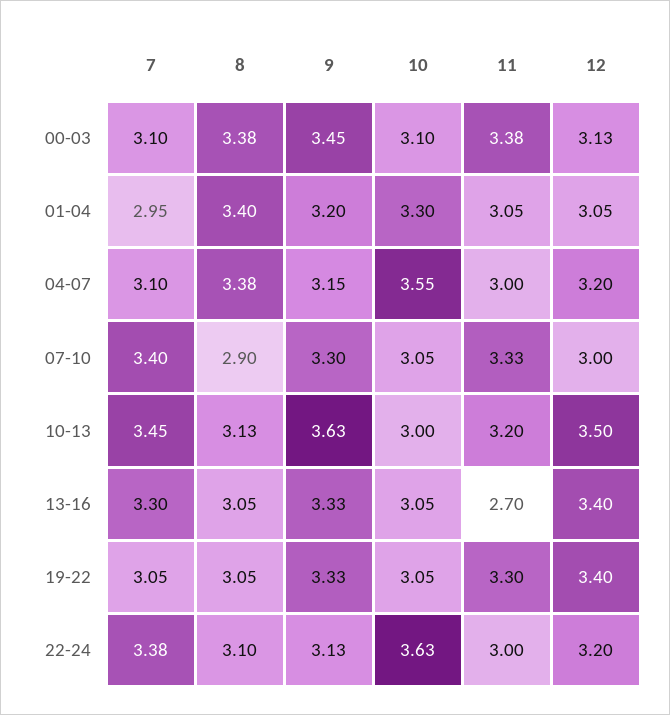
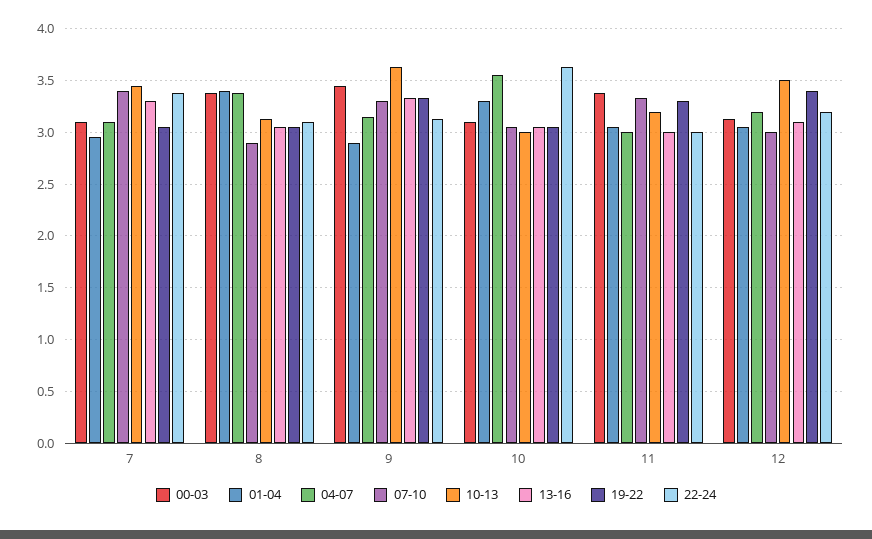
  {
    "00-03": {
      "7": 3.1,
      "8": 3.38,
      "9": 3.45,
      "10": 3.1,
      "11": 3.38,
      "12": 3.13
    },
    "01-04": {
      "7": 2.95,
      "8": 3.4,
-     "9": 3.2,
+     "9": 2.9,
      "10": 3.3,
      "11": 3.05,
      "12": 3.05
    },
    "04-07": {
      "7": 3.1,
      "8": 3.38,
      "9": 3.15,
      "10": 3.55,
      "11": 3,
      "12": 3.2
    },
    "07-10": {
      "7": 3.4,
      "8": 2.9,
      "9": 3.3,
      "10": 3.05,
      "11": 3.33,
      "12": 3
    },
    "10-13": {
      "7": 3.45,
      "8": 3.13,
      "9": 3.63,
      "10": 3,
      "11": 3.2,
      "12": 3.5
    },
    "13-16": {
      "7": 3.3,
      "8": 3.05,
      "9": 3.33,
      "10": 3.05,
-     "11": 2.7,
+     "11": 3,
-     "12": 3.4
+     "12": 3.1
    },
    "19-22": {
      "7": 3.05,
      "8": 3.05,
      "9": 3.33,
      "10": 3.05,
      "11": 3.3,
      "12": 3.4
    },
    "22-24": {
      "7": 3.38,
      "8": 3.1,
      "9": 3.13,
      "10": 3.63,
      "11": 3,
      "12": 3.2
    }
  }

